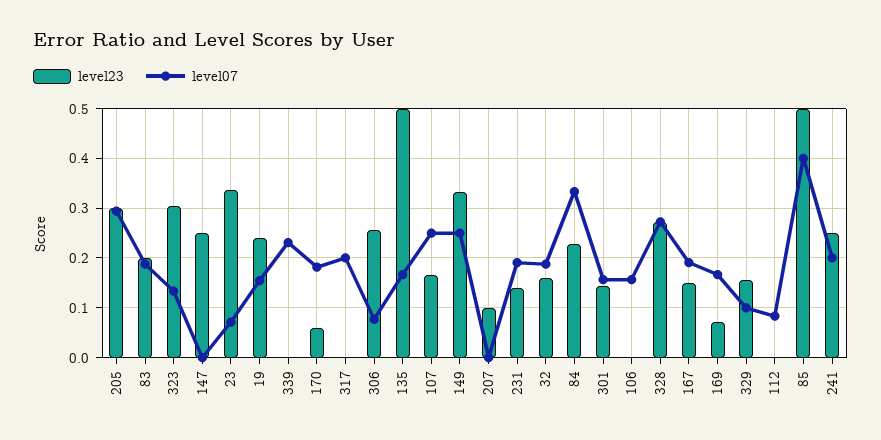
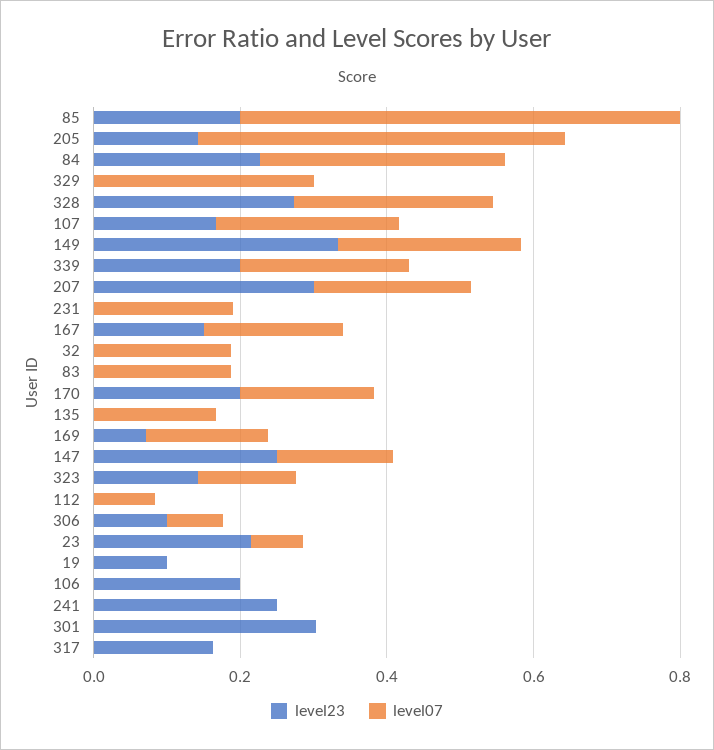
  {
    "level23": {
-     "205": 0.3,
+     "205": 0.15,
-     "83": 0.2,
+     "83": 0,
-     "323": 0.3,
+     "323": 0.15,
      "147": 0.26,
-     "23": 0.34,
+     "23": 0.2,
-     "19": 0.24,
+     "19": 0.1,
-     "339": 0,
+     "339": 0.2,
-     "170": 0.06,
+     "170": 0.2,
-     "317": 0,
+     "317": 0.15,
-     "306": 0.26,
+     "306": 0.1,
-     "135": 0.5,
+     "135": 0,
      "107": 0.16,
      "149": 0.34,
-     "207": 0.1,
+     "207": 0.3,
-     "231": 0.14,
+     "231": 0,
-     "32": 0.16,
+     "32": 0,
      "84": 0.22,
-     "301": 0.14,
+     "301": 0.3,
-     "106": 0,
+     "106": 0.2,
      "328": 0.28,
      "167": 0.16,
      "169": 0.08,
-     "329": 0.16,
+     "329": 0,
      "112": 0,
-     "85": 0.5,
+     "85": 0.2,
      "241": 0.26
    },
    "level07": {
-     "205": 0.3,
+     "205": 0.5,
      "83": 0.18,
      "323": 0.14,
-     "147": 0,
+     "147": 0.15,
      "23": 0.08,
-     "19": 0.16,
+     "19": 0,
      "339": 0.24,
      "170": 0.18,
-     "317": 0.2,
+     "317": 0,
      "306": 0.08,
      "135": 0.16,
      "107": 0.26,
      "149": 0.26,
-     "207": 0,
+     "207": 0.2,
      "231": 0.2,
      "32": 0.18,
      "84": 0.34,
-     "301": 0.16,
+     "301": 0,
-     "106": 0.16,
+     "106": 0,
      "328": 0.28,
      "167": 0.2,
      "169": 0.16,
-     "329": 0.1,
+     "329": 0.3,
      "112": 0.08,
-     "85": 0.4,
+     "85": 0.6,
-     "241": 0.2
+     "241": 0
    }
  }

